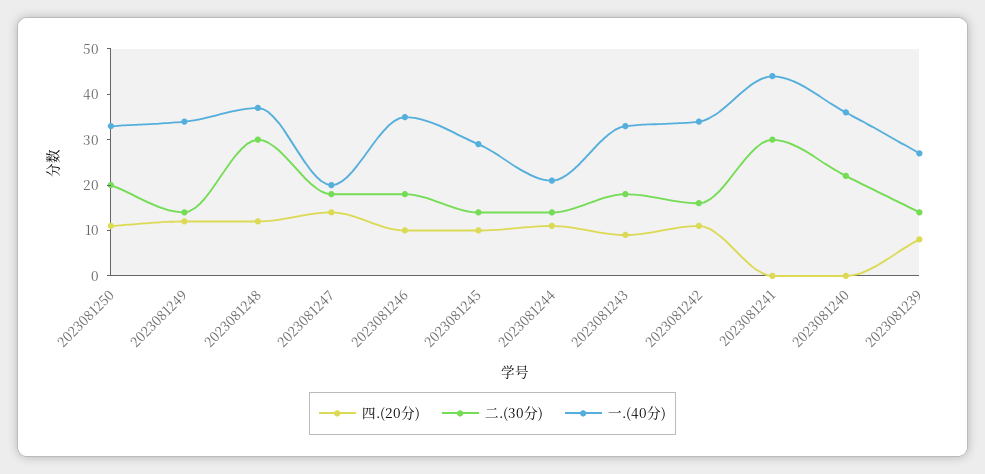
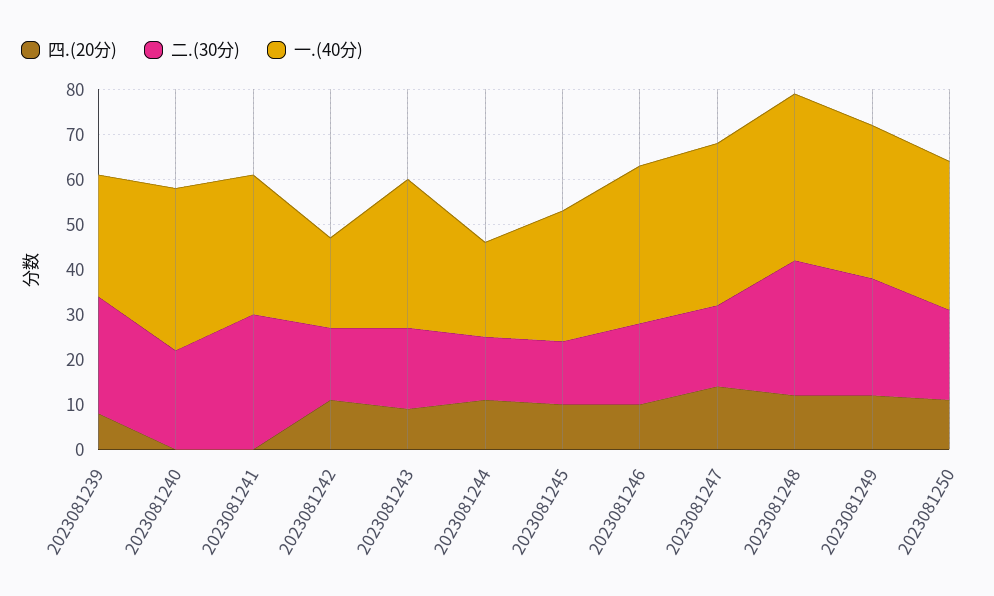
  {
    "四.(20分)": {
      "2023081250": 10,
      "2023081249": 10,
      "2023081248": 10,
      "2023081247": 15,
      "2023081246": 10,
      "2023081245": 10,
      "2023081244": 10,
      "2023081243": 10,
      "2023081242": 10,
      "2023081241": 0,
      "2023081240": 0,
      "2023081239": 10
    },
    "二.(30分)": {
      "2023081250": 20,
-     "2023081249": 15,
+     "2023081249": 25,
      "2023081248": 30,
      "2023081247": 20,
      "2023081246": 20,
      "2023081245": 15,
      "2023081244": 15,
      "2023081243": 20,
      "2023081242": 15,
      "2023081241": 30,
      "2023081240": 20,
-     "2023081239": 15
+     "2023081239": 25
    },
    "一.(40分)": {
      "2023081250": 35,
      "2023081249": 35,
      "2023081248": 35,
-     "2023081247": 20,
+     "2023081247": 35,
      "2023081246": 35,
      "2023081245": 30,
      "2023081244": 20,
      "2023081243": 35,
-     "2023081242": 35,
+     "2023081242": 20,
-     "2023081241": 45,
+     "2023081241": 30,
      "2023081240": 35,
      "2023081239": 25
    }
  }

